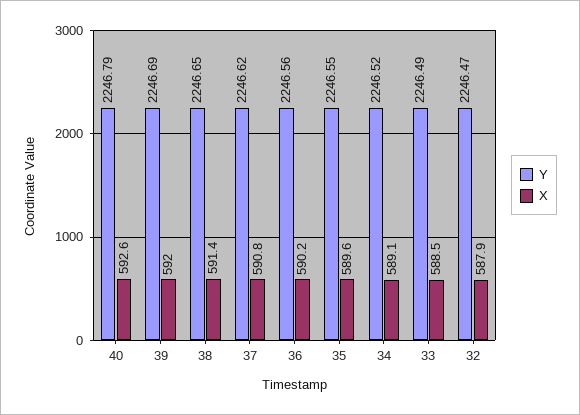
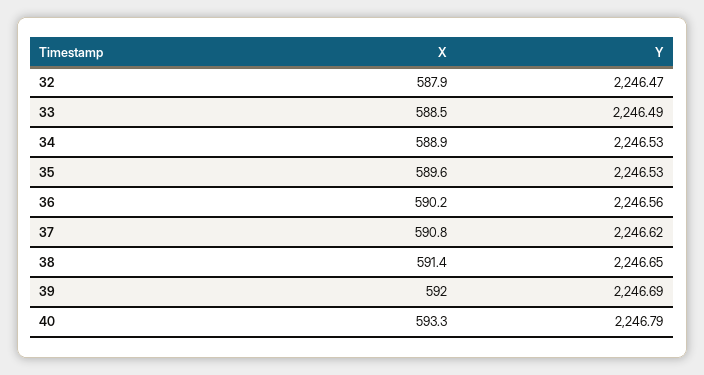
  {
    "Y": {
      "40": 2246.79,
      "39": 2246.69,
      "38": 2246.65,
      "37": 2246.62,
      "36": 2246.56,
-     "35": 2246.55,
+     "35": 2246.53,
-     "34": 2246.52,
+     "34": 2246.53,
      "33": 2246.49,
      "32": 2246.47
    },
    "X": {
-     "40": 592.6,
+     "40": 593.3,
      "39": 592,
      "38": 591.4,
      "37": 590.8,
      "36": 590.2,
      "35": 589.6,
-     "34": 589.1,
+     "34": 588.9,
      "33": 588.5,
      "32": 587.9
    }
  }

